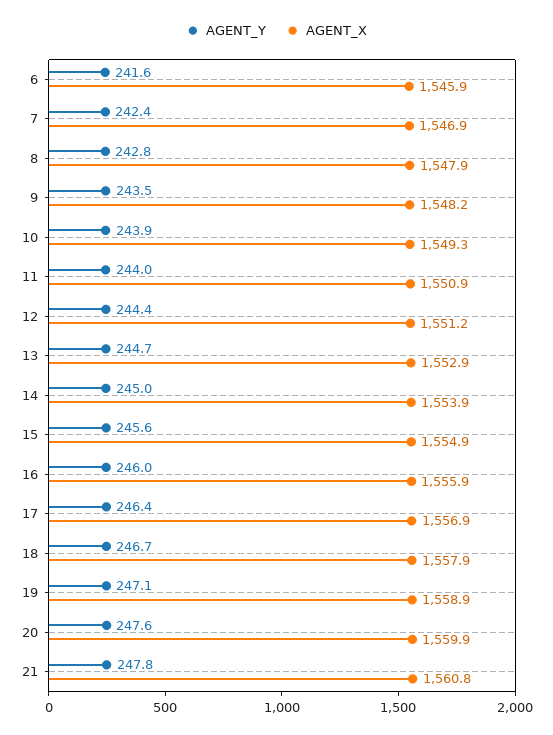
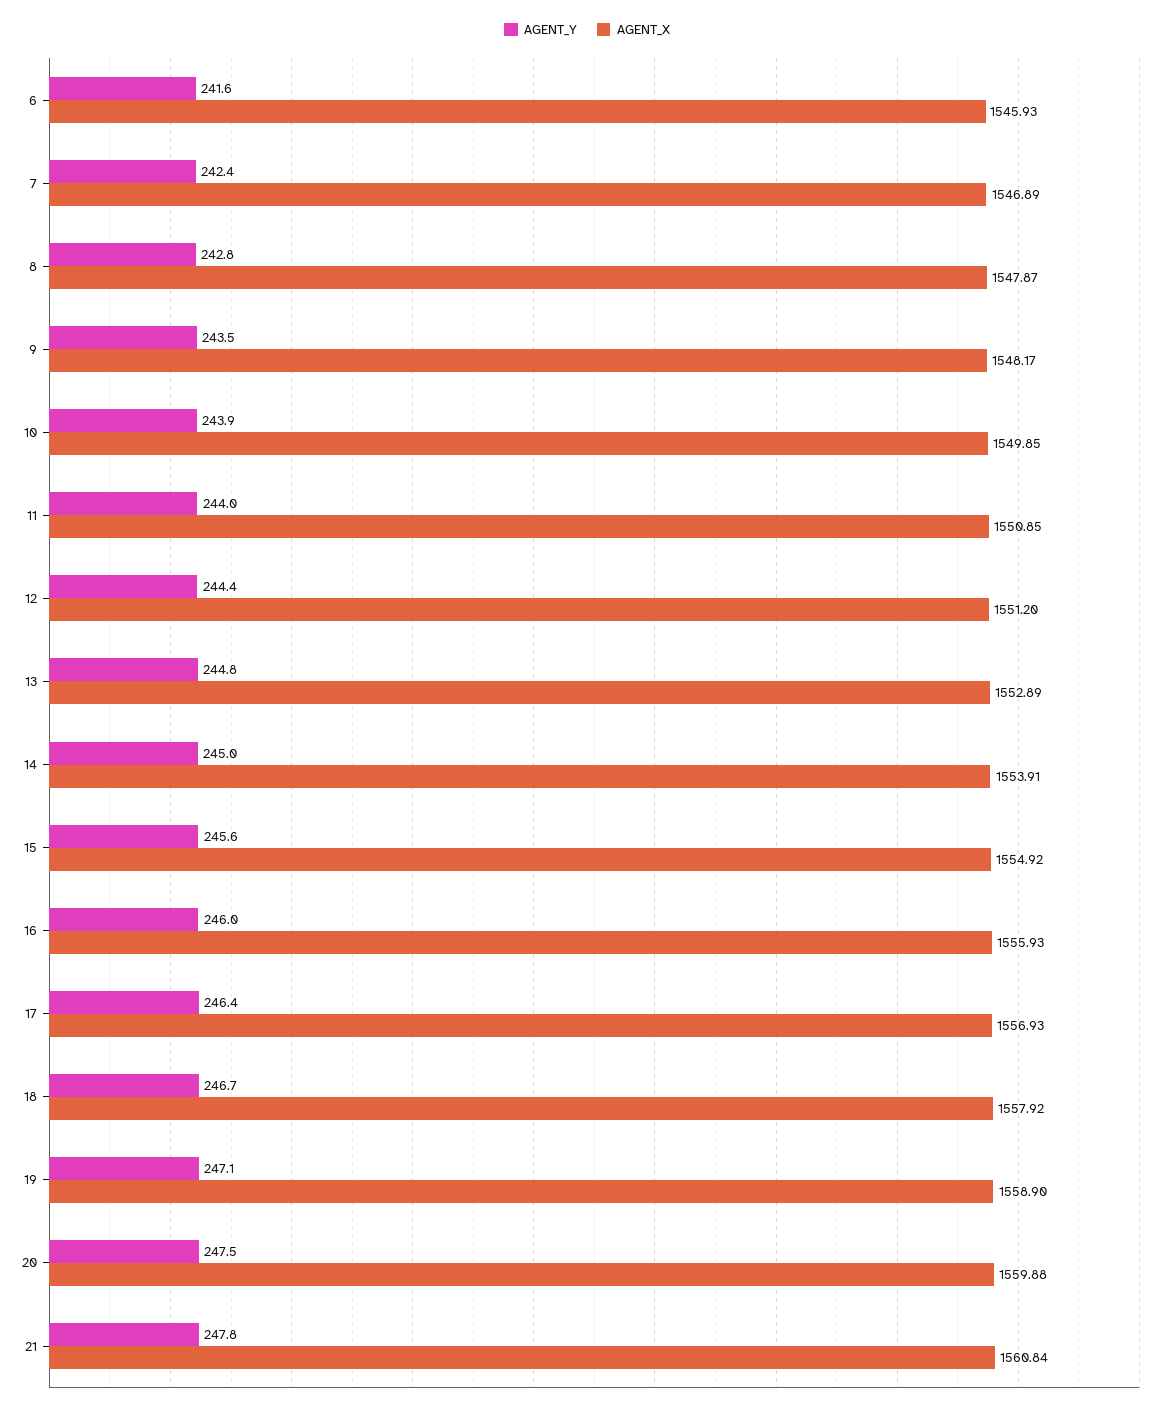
  {
    "AGENT_Y": {
      "6": 241.6,
      "7": 242.4,
      "8": 242.8,
      "9": 243.5,
      "10": 243.9,
      "11": 244,
      "12": 244.4,
-     "13": 244.7,
+     "13": 244.8,
      "14": 245,
      "15": 245.6,
      "16": 246,
      "17": 246.4,
      "18": 246.7,
      "19": 247.1,
-     "20": 247.6,
+     "20": 247.5,
      "21": 247.8
    },
    "AGENT_X": {
      "6": 1545.93,
      "7": 1546.89,
      "8": 1547.87,
      "9": 1548.17,
-     "10": 1549.3,
+     "10": 1549.85,
      "11": 1550.85,
      "12": 1551.2,
      "13": 1552.89,
      "14": 1553.91,
      "15": 1554.92,
      "16": 1555.93,
      "17": 1556.93,
      "18": 1557.92,
      "19": 1558.9,
      "20": 1559.88,
      "21": 1560.84
    }
  }

